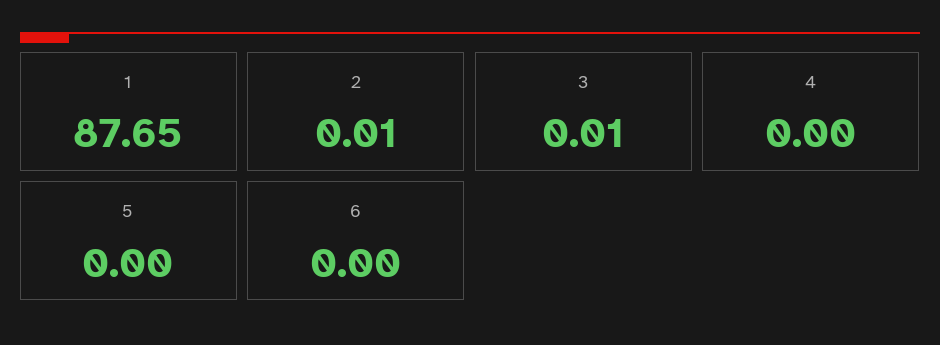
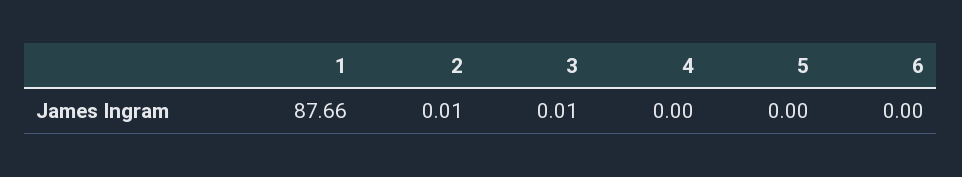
  {
-   "1": 87.65,
+   "1": 87.66,
    "2": 0.01,
    "3": 0.01,
    "4": 0,
    "5": 0,
    "6": 0
  }

